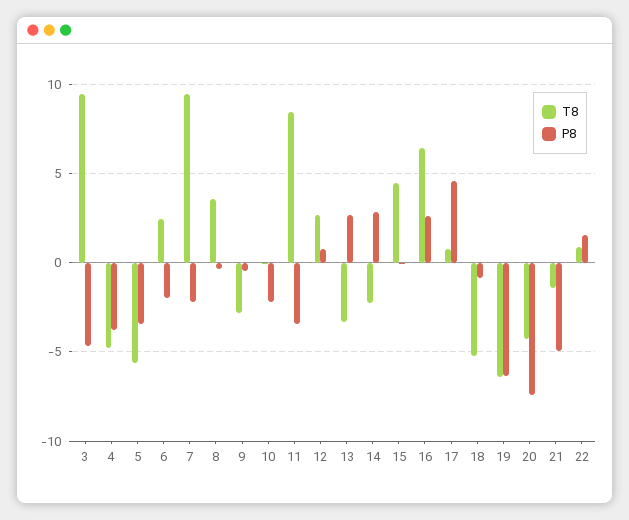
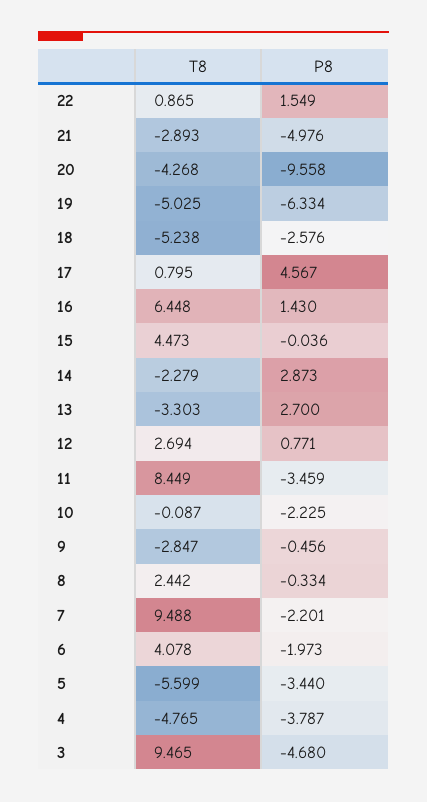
  {
    "T8": {
      "3": 9.465,
      "4": -4.765,
      "5": -5.599,
-     "6": 2.5,
+     "6": 4.078,
      "7": 9.488,
-     "8": 3.5,
+     "8": 2.442,
      "9": -2.847,
      "10": -0.087,
      "11": 8.449,
      "12": 2.694,
      "13": -3.303,
      "14": -2.279,
      "15": 4.473,
      "16": 6.448,
      "17": 0.795,
      "18": -5.238,
-     "19": -6.5,
+     "19": -5.025,
      "20": -4.268,
-     "21": -1.5,
+     "21": -2.893,
      "22": 0.865
    },
    "P8": {
      "3": -4.68,
      "4": -3.787,
      "5": -3.44,
      "6": -1.973,
      "7": -2.201,
      "8": -0.334,
      "9": -0.456,
      "10": -2.225,
      "11": -3.459,
      "12": 0.771,
      "13": 2.7,
      "14": 2.873,
      "15": -0.036,
-     "16": 2.5,
+     "16": 1.43,
      "17": 4.567,
-     "18": -1,
+     "18": -2.576,
      "19": -6.334,
-     "20": -7.5,
+     "20": -9.558,
      "21": -4.976,
      "22": 1.549
    }
  }

